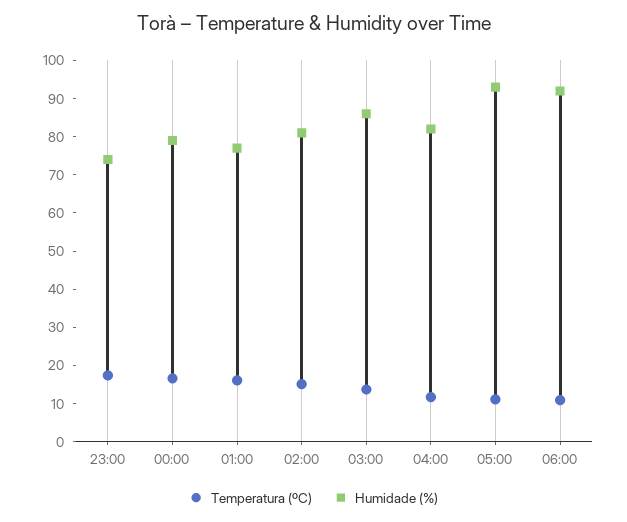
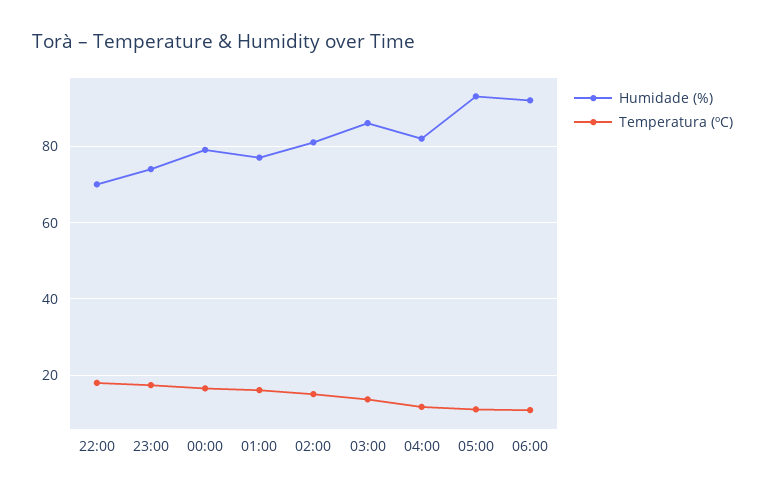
  {
    "Temperatura (ºC)": {
      "23:00": 18,
      "00:00": 16,
      "01:00": 16,
      "02:00": 16,
      "03:00": 14,
      "04:00": 12,
      "05:00": 12,
-     "06:00": 10
+     "06:00": 10,
+     "22:00": 18
    },
    "Humidade (%)": {
      "23:00": 74,
      "00:00": 80,
      "01:00": 78,
      "02:00": 82,
      "03:00": 86,
      "04:00": 82,
      "05:00": 94,
-     "06:00": 92
+     "06:00": 92,
+     "22:00": 70
    }
  }

